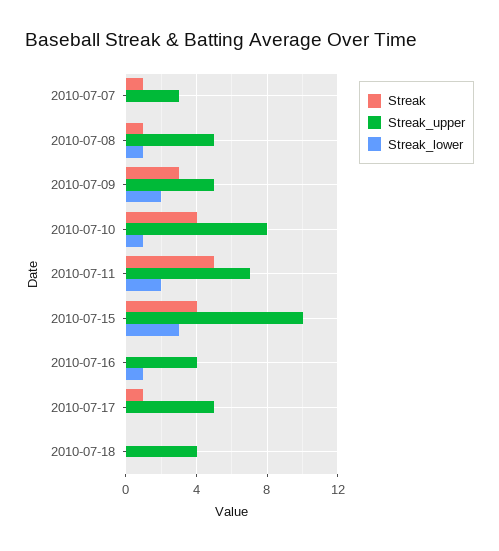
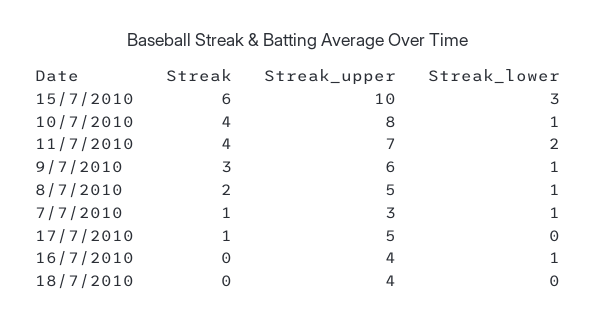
  {
    "Streak": {
      "2010-07-07": 1,
-     "2010-07-08": 1,
+     "2010-07-08": 2,
      "2010-07-09": 3,
      "2010-07-10": 4,
-     "2010-07-11": 5,
+     "2010-07-11": 4,
-     "2010-07-15": 4,
+     "2010-07-15": 6,
      "2010-07-16": 0,
      "2010-07-17": 1,
      "2010-07-18": 0
    },
    "Streak_upper": {
      "2010-07-07": 3,
      "2010-07-08": 5,
-     "2010-07-09": 5,
+     "2010-07-09": 6,
      "2010-07-10": 8,
      "2010-07-11": 7,
      "2010-07-15": 10,
      "2010-07-16": 4,
      "2010-07-17": 5,
      "2010-07-18": 4
    },
    "Streak_lower": {
-     "2010-07-07": 0,
+     "2010-07-07": 1,
      "2010-07-08": 1,
-     "2010-07-09": 2,
+     "2010-07-09": 1,
      "2010-07-10": 1,
      "2010-07-11": 2,
      "2010-07-15": 3,
      "2010-07-16": 1,
      "2010-07-17": 0,
      "2010-07-18": 0
    }
  }

